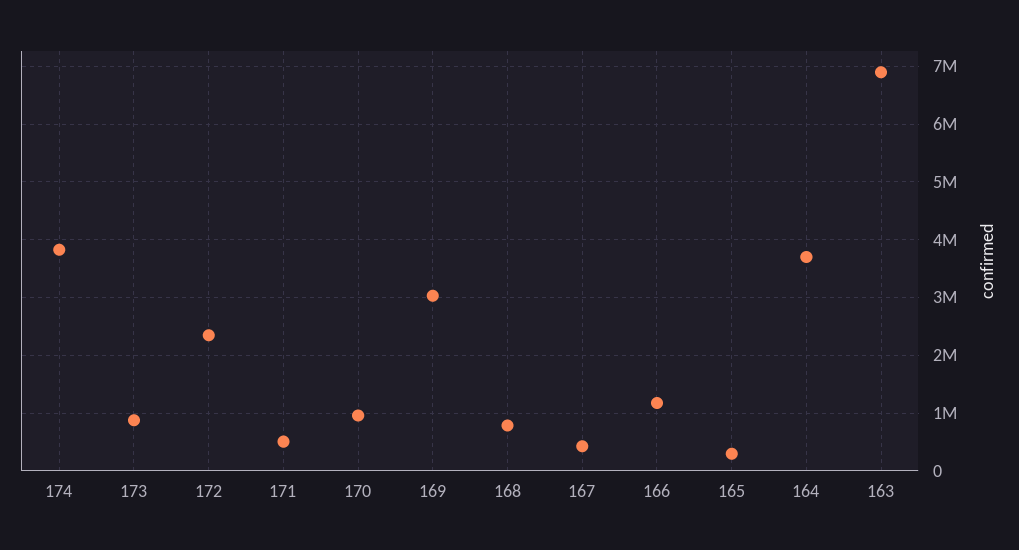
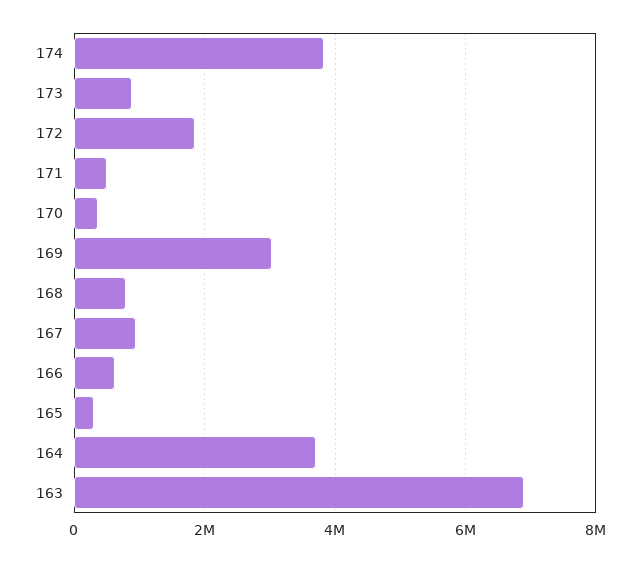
  {
    "174": 3800000,
    "173": 800000,
-   "172": 2400000,
+   "172": 1800000,
    "171": 600000,
-   "170": 1000000,
+   "170": 400000,
    "169": 3000000,
    "168": 800000,
-   "167": 400000,
+   "167": 1000000,
-   "166": 1200000,
+   "166": 600000,
    "165": 200000,
    "164": 3800000,
    "163": 7000000
  }

